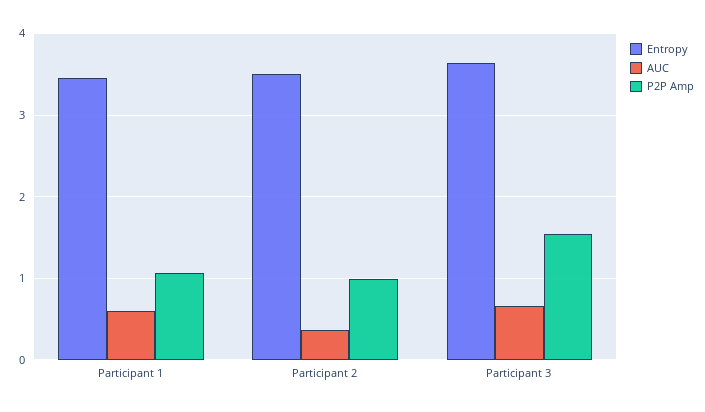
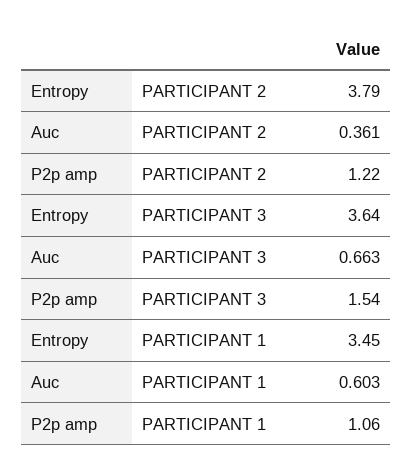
  {
    "Entropy": {
      "Participant 1": 3.45,
-     "Participant 2": 3.5,
+     "Participant 2": 3.79,
      "Participant 3": 3.64
    },
    "AUC": {
      "Participant 1": 0.603,
      "Participant 2": 0.361,
      "Participant 3": 0.663
    },
    "P2P Amp": {
      "Participant 1": 1.06,
-     "Participant 2": 1,
+     "Participant 2": 1.22,
      "Participant 3": 1.54
    }
  }

